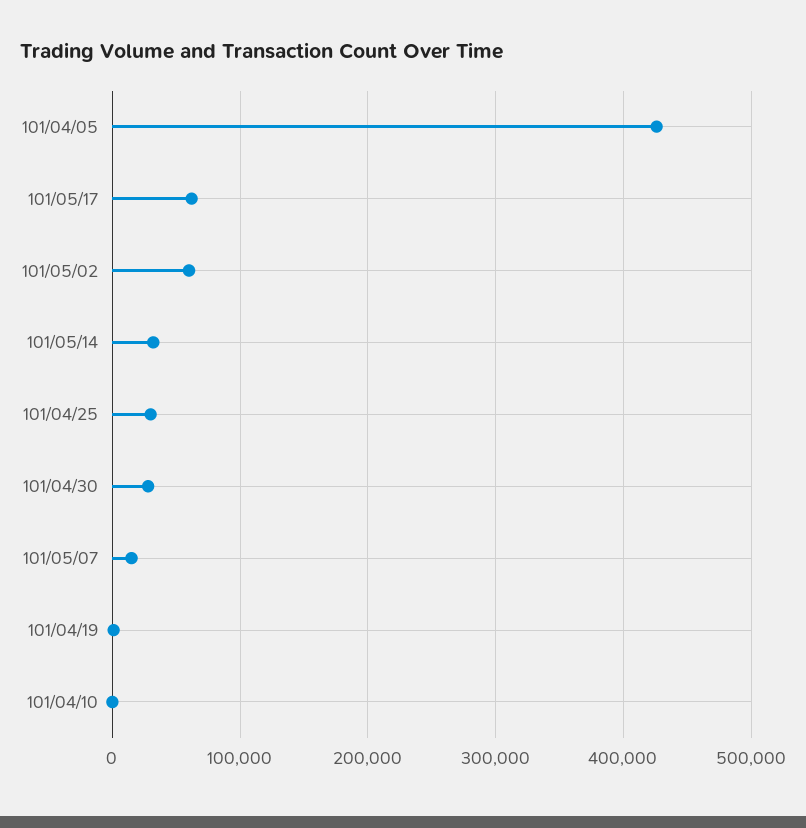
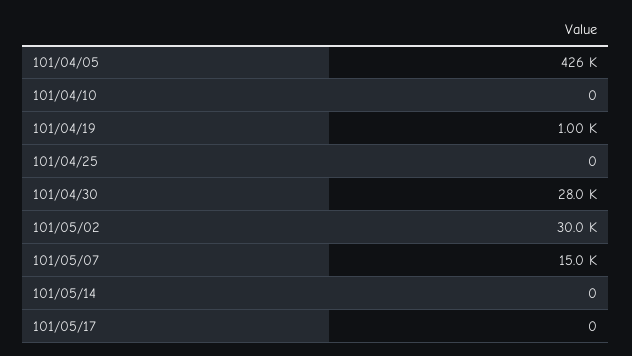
  {
    "101/04/05": 426000,
-   "101/05/17": 60000,
+   "101/05/17": 0,
-   "101/05/02": 60000,
+   "101/05/02": 30000,
-   "101/05/14": 30000,
+   "101/05/14": 0,
-   "101/04/25": 30000,
+   "101/04/25": 0,
    "101/04/30": 28000,
    "101/05/07": 15000,
    "101/04/19": 1000,
    "101/04/10": 0
  }

